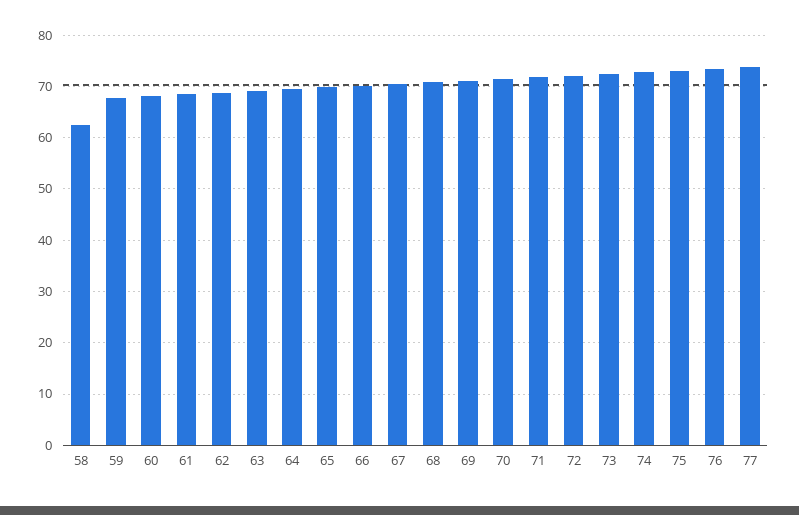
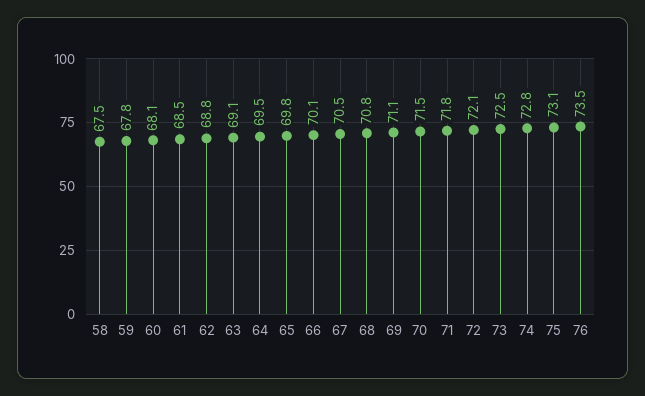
  {
-   "58": 62,
+   "58": 67.5,
    "59": 67.8,
    "60": 68.1,
    "61": 68.5,
    "62": 68.8,
    "63": 69.1,
    "64": 69.5,
    "65": 69.8,
    "66": 70.1,
    "67": 70.5,
    "68": 70.8,
    "69": 71.1,
    "70": 71.5,
    "71": 71.8,
    "72": 72.1,
    "73": 72.5,
    "74": 72.8,
    "75": 73.1,
-   "76": 73.5,
+   "76": 73.5
-   "77": 74
  }

